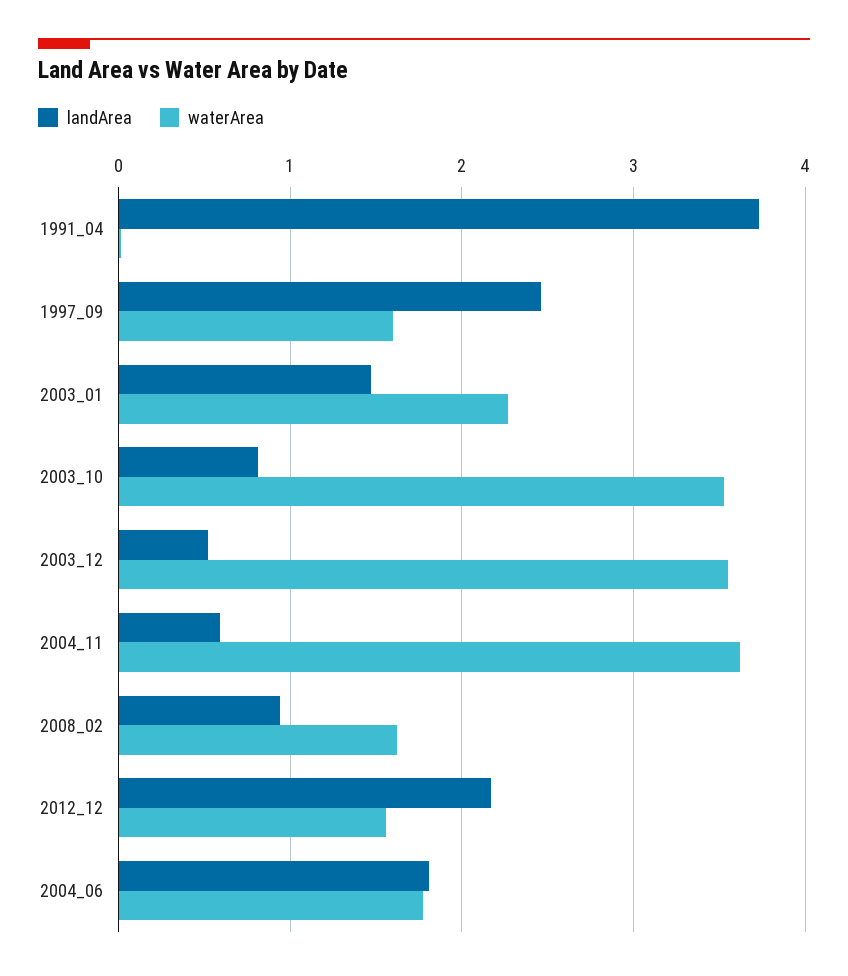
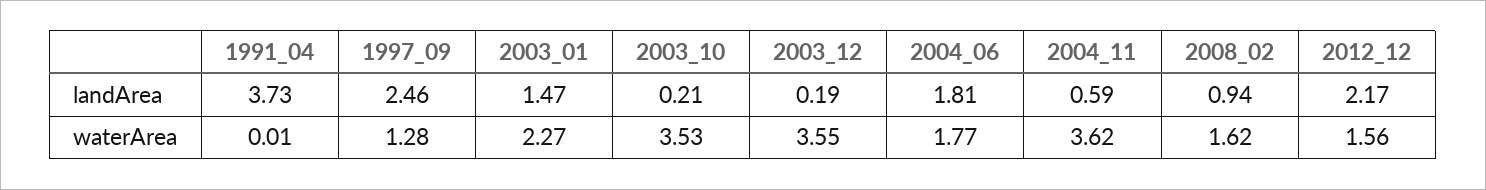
  {
    "landArea": {
      "1991_04": 3.73,
      "1997_09": 2.46,
      "2003_01": 1.47,
-     "2003_10": 0.8,
+     "2003_10": 0.21,
-     "2003_12": 0.5,
+     "2003_12": 0.19,
      "2004_11": 0.59,
      "2008_02": 0.94,
      "2012_12": 2.17,
      "2004_06": 1.81
    },
    "waterArea": {
      "1991_04": 0.01,
-     "1997_09": 1.6,
+     "1997_09": 1.28,
      "2003_01": 2.27,
      "2003_10": 3.53,
      "2003_12": 3.55,
      "2004_11": 3.62,
      "2008_02": 1.62,
      "2012_12": 1.56,
      "2004_06": 1.77
    }
  }

